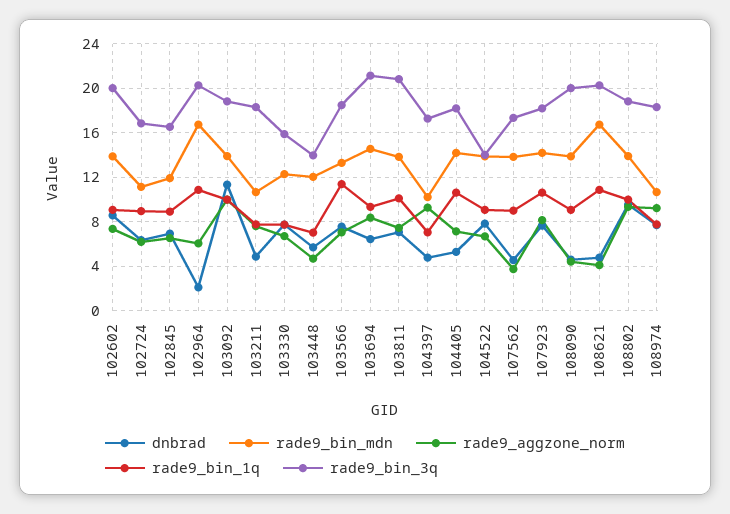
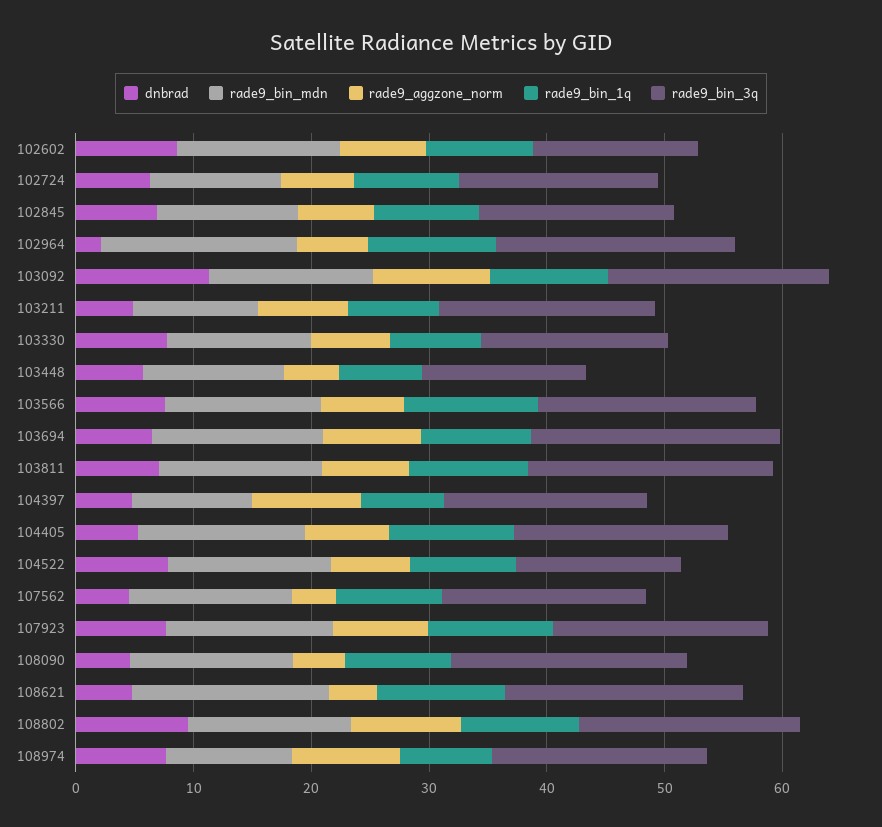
  {
    "dnbrad": {
      "102602": 9,
      "102724": 6,
      "102845": 7,
      "102964": 2,
      "103092": 11,
      "103211": 5,
      "103330": 8,
      "103448": 6,
      "103566": 8,
      "103694": 6,
      "103811": 7,
      "104397": 5,
      "104405": 5,
      "104522": 8,
      "107562": 5,
      "107923": 8,
      "108090": 5,
      "108621": 5,
      "108802": 10,
      "108974": 8
    },
    "rade9_bin_mdn": {
      "102602": 14,
      "102724": 11,
      "102845": 12,
      "102964": 17,
      "103092": 14,
      "103211": 11,
      "103330": 12,
      "103448": 12,
      "103566": 13,
      "103694": 15,
      "103811": 14,
      "104397": 10,
      "104405": 14,
      "104522": 14,
      "107562": 14,
      "107923": 14,
      "108090": 14,
      "108621": 17,
      "108802": 14,
      "108974": 11
    },
    "rade9_aggzone_norm": {
      "102602": 7,
      "102724": 6,
      "102845": 7,
      "102964": 6,
      "103092": 10,
      "103211": 8,
      "103330": 7,
      "103448": 5,
      "103566": 7,
      "103694": 8,
      "103811": 7,
      "104397": 9,
      "104405": 7,
      "104522": 7,
      "107562": 4,
      "107923": 8,
      "108090": 4,
      "108621": 4,
      "108802": 9,
      "108974": 9
    },
    "rade9_bin_1q": {
      "102602": 9,
      "102724": 9,
      "102845": 9,
      "102964": 11,
      "103092": 10,
      "103211": 8,
      "103330": 8,
      "103448": 7,
      "103566": 11,
      "103694": 9,
      "103811": 10,
      "104397": 7,
      "104405": 11,
      "104522": 9,
      "107562": 9,
      "107923": 11,
      "108090": 9,
      "108621": 11,
      "108802": 10,
      "108974": 8
    },
    "rade9_bin_3q": {
-     "102602": 20,
+     "102602": 14,
      "102724": 17,
      "102845": 17,
      "102964": 20,
      "103092": 19,
      "103211": 18,
      "103330": 16,
      "103448": 14,
      "103566": 18,
      "103694": 21,
      "103811": 21,
      "104397": 17,
      "104405": 18,
      "104522": 14,
      "107562": 17,
      "107923": 18,
      "108090": 20,
      "108621": 20,
      "108802": 19,
      "108974": 18
    }
  }

